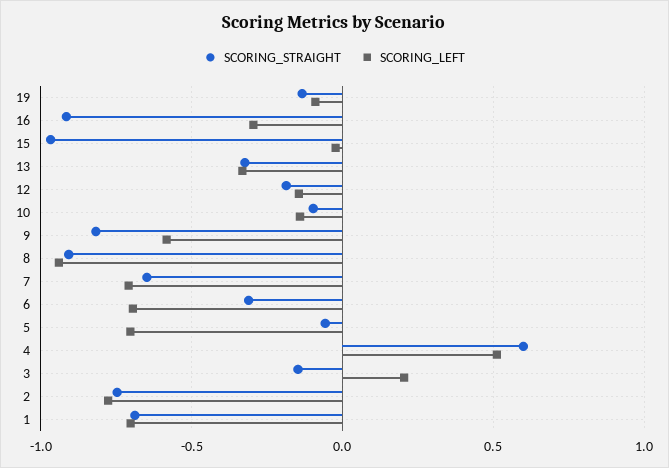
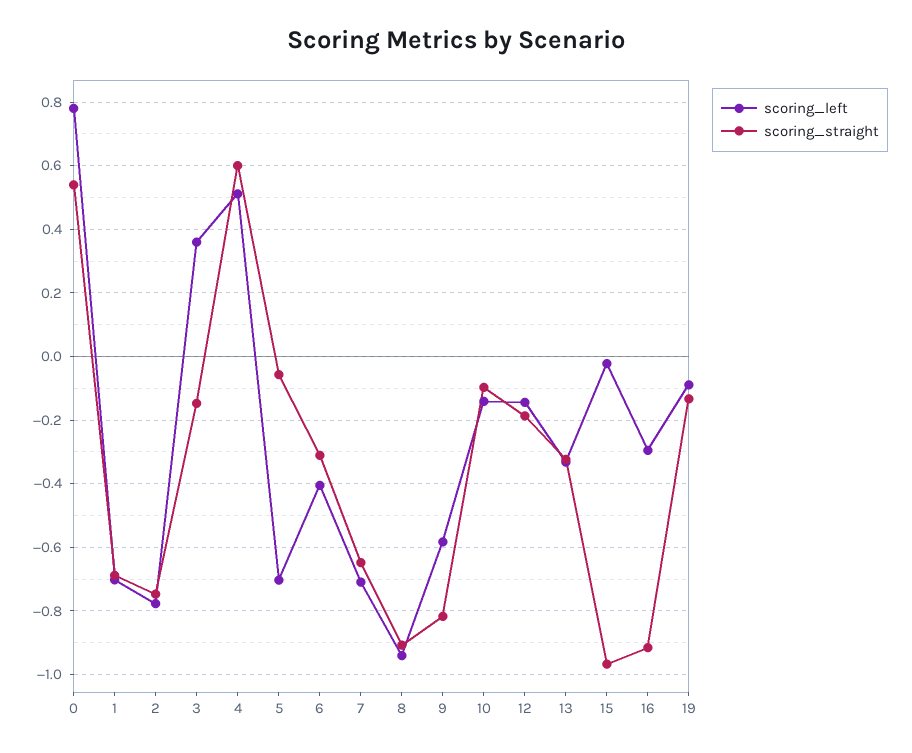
  {
    "SCORING_STRAIGHT": {
      "19": -0.14,
      "16": -0.92,
      "15": -0.96,
      "13": -0.32,
      "12": -0.18,
      "10": -0.1,
      "9": -0.82,
      "8": -0.9,
      "7": -0.64,
      "6": -0.32,
      "5": -0.06,
      "4": 0.6,
      "3": -0.14,
      "2": -0.74,
-     "1": -0.68
+     "1": -0.68,
+     "0": 0.54
    },
    "SCORING_LEFT": {
      "19": -0.08,
      "16": -0.3,
      "15": -0.02,
      "13": -0.34,
      "12": -0.14,
      "10": -0.14,
      "9": -0.58,
      "8": -0.94,
      "7": -0.7,
-     "6": -0.7,
+     "6": -0.4,
      "5": -0.7,
      "4": 0.52,
-     "3": 0.2,
+     "3": 0.36,
      "2": -0.78,
-     "1": -0.7
+     "1": -0.7,
+     "0": 0.78
    }
  }

